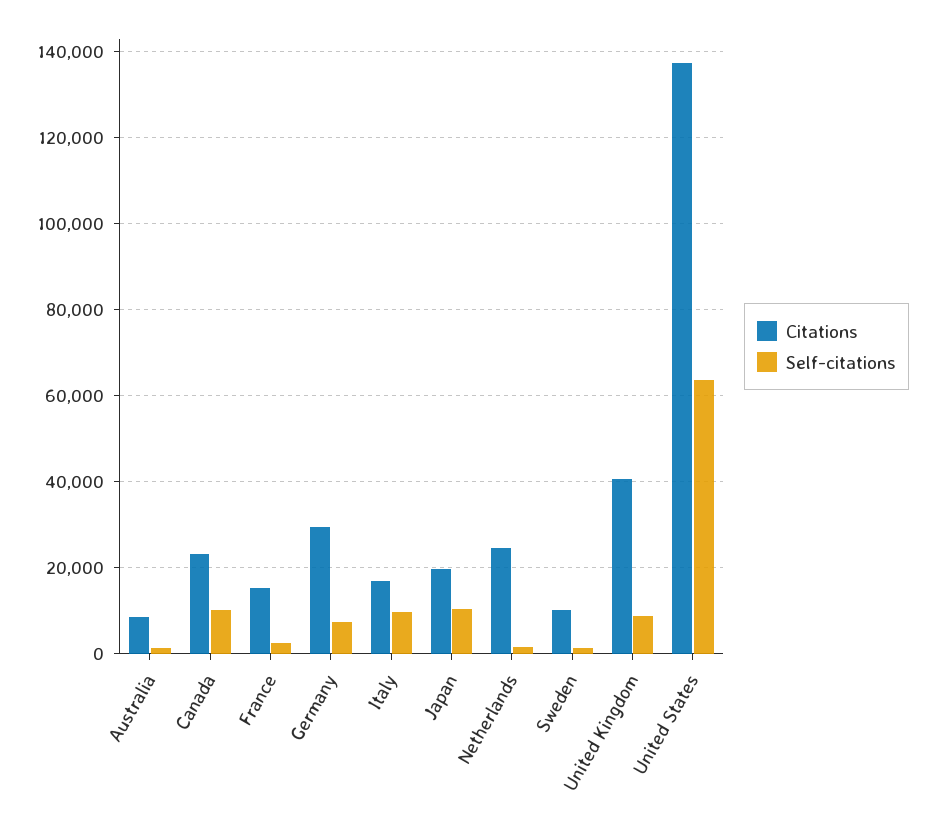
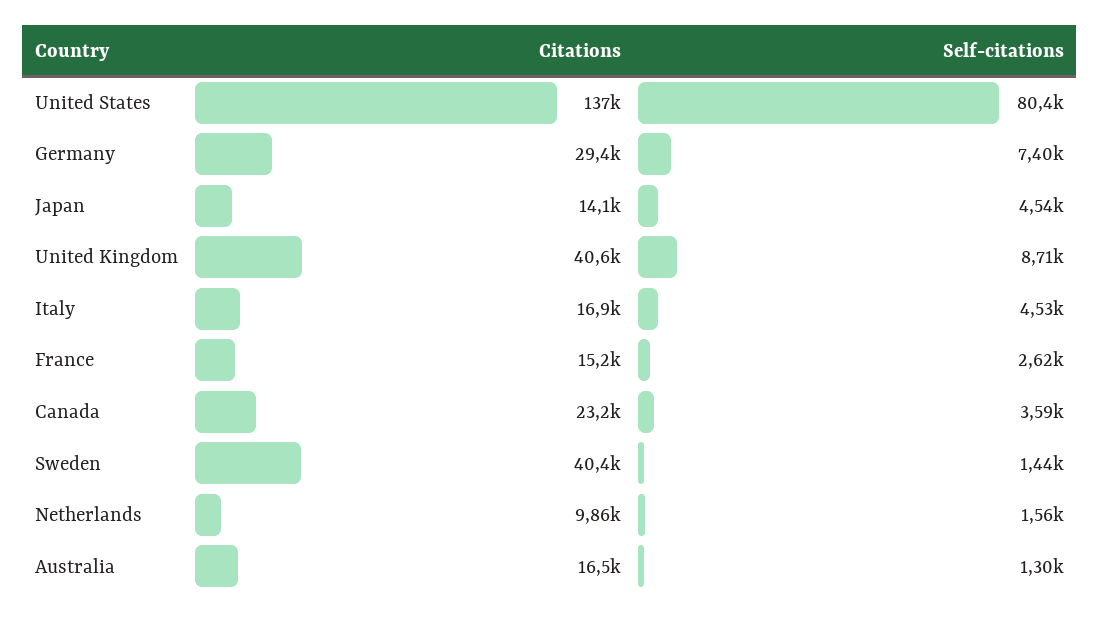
  {
    "Citations": {
-     "Australia": 8000,
+     "Australia": 16500,
      "Canada": 23200,
      "France": 15200,
      "Germany": 29400,
      "Italy": 16900,
-     "Japan": 20000,
+     "Japan": 14100,
-     "Netherlands": 24000,
+     "Netherlands": 9860,
-     "Sweden": 10000,
+     "Sweden": 40400,
      "United Kingdom": 40600,
      "United States": 137000
    },
    "Self-citations": {
      "Australia": 1300,
-     "Canada": 10000,
+     "Canada": 3590,
      "France": 2620,
      "Germany": 7400,
-     "Italy": 10000,
+     "Italy": 4530,
-     "Japan": 10000,
+     "Japan": 4540,
      "Netherlands": 1560,
      "Sweden": 1440,
      "United Kingdom": 8710,
-     "United States": 64000
+     "United States": 80400
    }
  }

